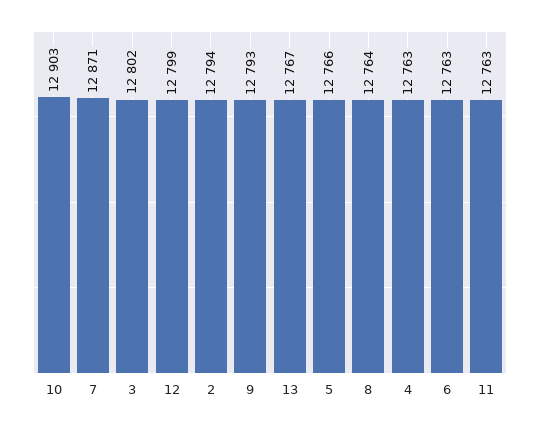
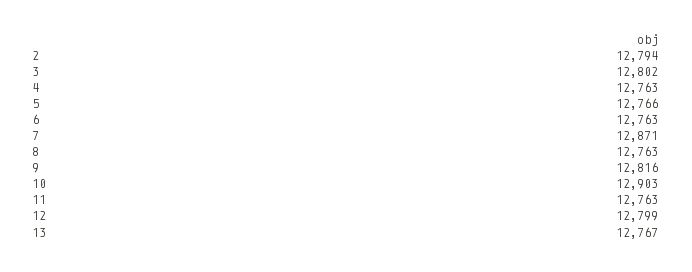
  {
    "10": 12903,
    "7": 12871,
    "3": 12802,
    "12": 12799,
    "2": 12794,
-   "9": 12793,
+   "9": 12816,
    "13": 12767,
    "5": 12766,
-   "8": 12764,
+   "8": 12763,
    "4": 12763,
    "6": 12763,
    "11": 12763
  }

